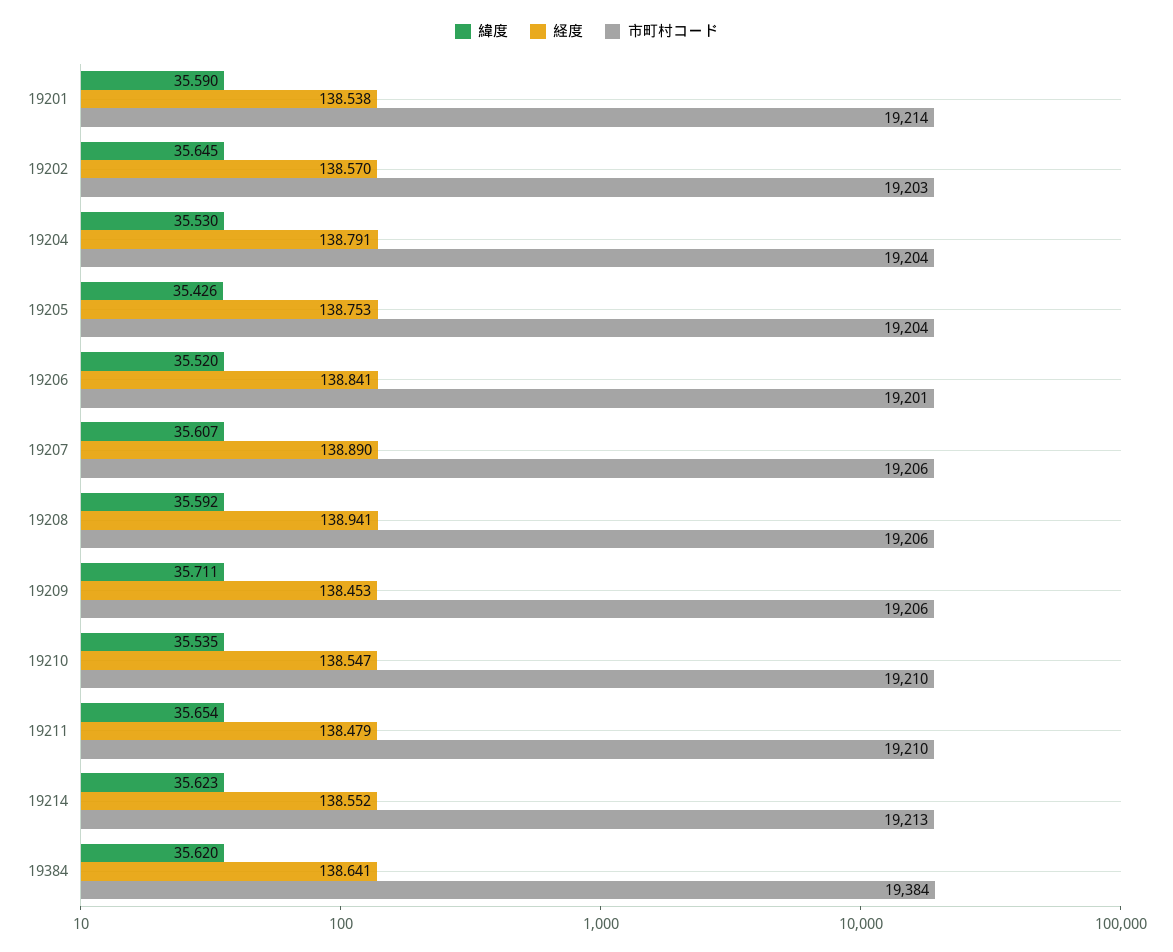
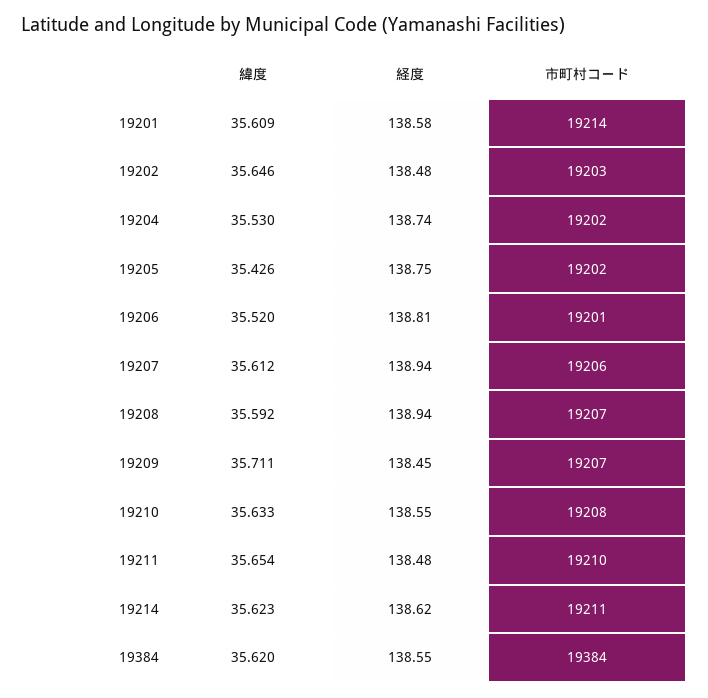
  {
    "緯度": {
-     "19201": 35.59,
+     "19201": 35.609,
-     "19202": 35.645,
+     "19202": 35.646,
      "19204": 35.53,
      "19205": 35.426,
      "19206": 35.52,
-     "19207": 35.607,
+     "19207": 35.612,
      "19208": 35.592,
      "19209": 35.711,
-     "19210": 35.535,
+     "19210": 35.633,
      "19211": 35.654,
      "19214": 35.623,
      "19384": 35.62
    },
    "経度": {
-     "19201": 138.538,
+     "19201": 138.58,
-     "19202": 138.57,
+     "19202": 138.48,
-     "19204": 138.791,
+     "19204": 138.74,
      "19205": 138.753,
-     "19206": 138.841,
+     "19206": 138.81,
-     "19207": 138.89,
+     "19207": 138.94,
      "19208": 138.941,
      "19209": 138.453,
      "19210": 138.547,
      "19211": 138.479,
-     "19214": 138.552,
+     "19214": 138.62,
-     "19384": 138.641
+     "19384": 138.55
    },
    "市町村コード": {
      "19201": 19214,
      "19202": 19203,
-     "19204": 19204,
+     "19204": 19202,
-     "19205": 19204,
+     "19205": 19202,
      "19206": 19201,
      "19207": 19206,
-     "19208": 19206,
+     "19208": 19207,
-     "19209": 19206,
+     "19209": 19207,
-     "19210": 19210,
+     "19210": 19208,
      "19211": 19210,
-     "19214": 19213,
+     "19214": 19211,
      "19384": 19384
    }
  }

